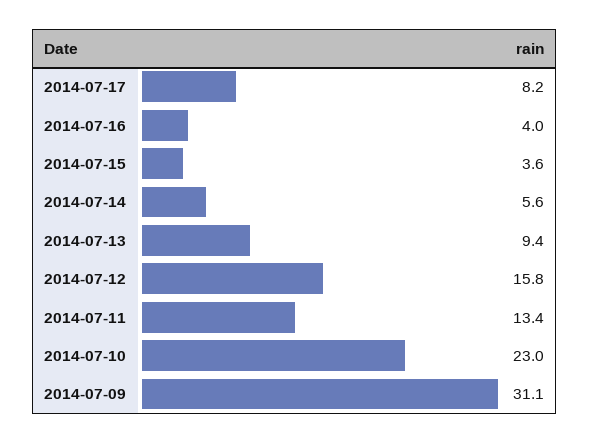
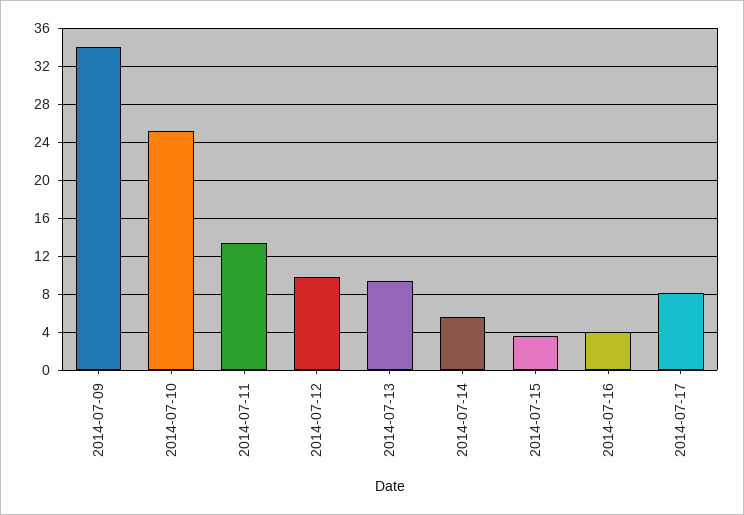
  {
    "2014-07-17": 8.2,
    "2014-07-16": 4,
    "2014-07-15": 3.6,
    "2014-07-14": 5.6,
    "2014-07-13": 9.4,
-   "2014-07-12": 15.8,
+   "2014-07-12": 10,
    "2014-07-11": 13.4,
-   "2014-07-10": 23,
+   "2014-07-10": 25,
-   "2014-07-09": 31.1
+   "2014-07-09": 34
  }

